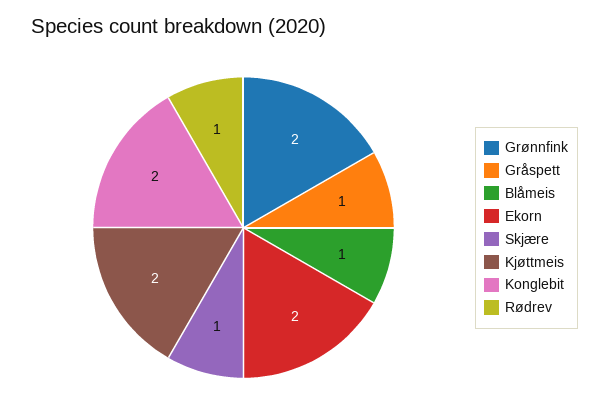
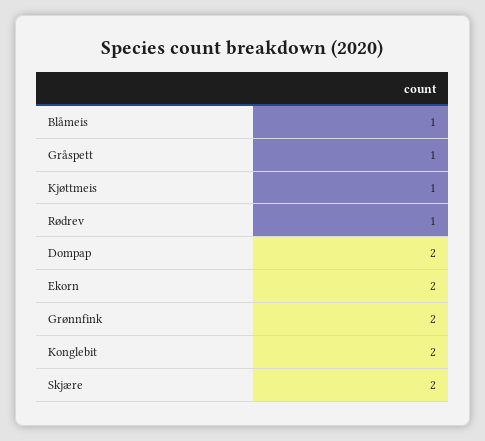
  {
    "Grønnfink": 2,
    "Gråspett": 1,
    "Blåmeis": 1,
    "Ekorn": 2,
-   "Skjære": 1,
+   "Skjære": 2,
-   "Kjøttmeis": 2,
+   "Kjøttmeis": 1,
    "Konglebit": 2,
-   "Rødrev": 1
+   "Rødrev": 1,
+   "Dompap": 2
  }

